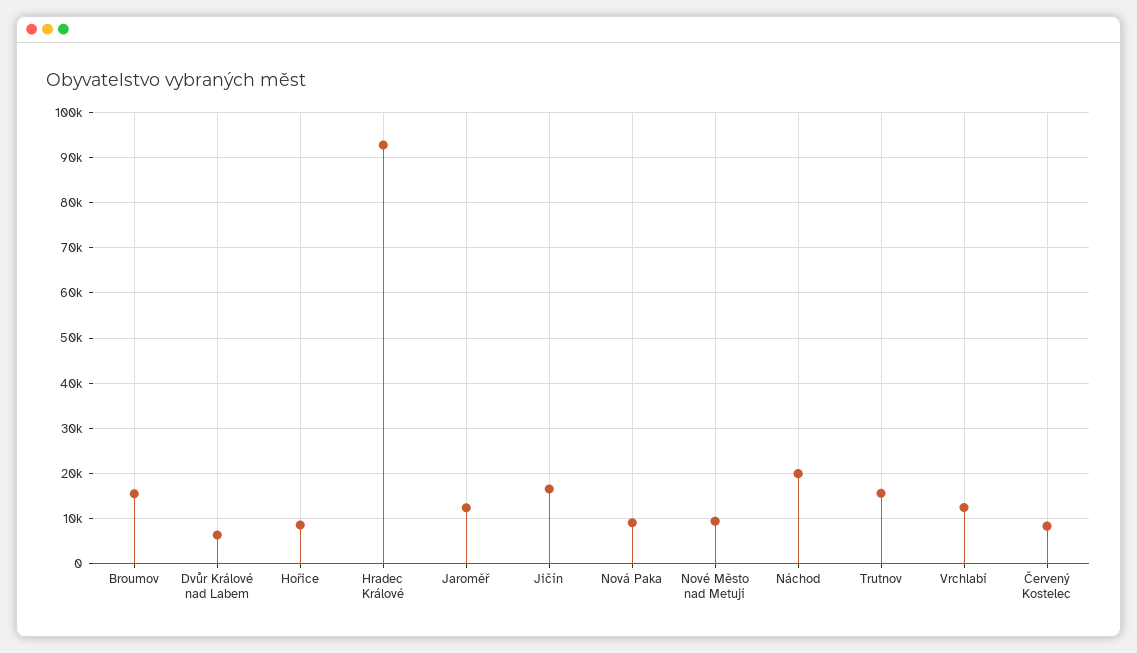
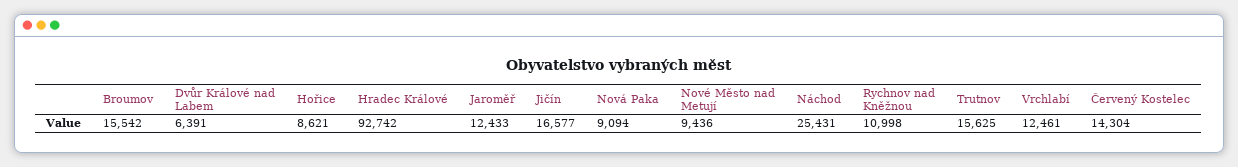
  {
    "Broumov": 15542,
    "Dvůr Králové nad Labem": 6391,
    "Hořice": 8621,
    "Hradec Králové": 92742,
    "Jaroměř": 12433,
    "Jičín": 16577,
    "Nová Paka": 9094,
    "Nové Město nad Metují": 9436,
-   "Náchod": 20000,
+   "Náchod": 25431,
    "Trutnov": 15625,
    "Vrchlabí": 12461,
-   "Červený Kostelec": 8000
+   "Červený Kostelec": 14304,
+   "Rychnov nad Kněžnou": 10998
  }

